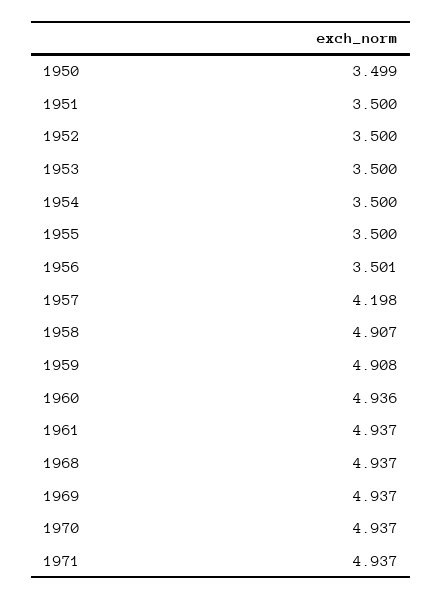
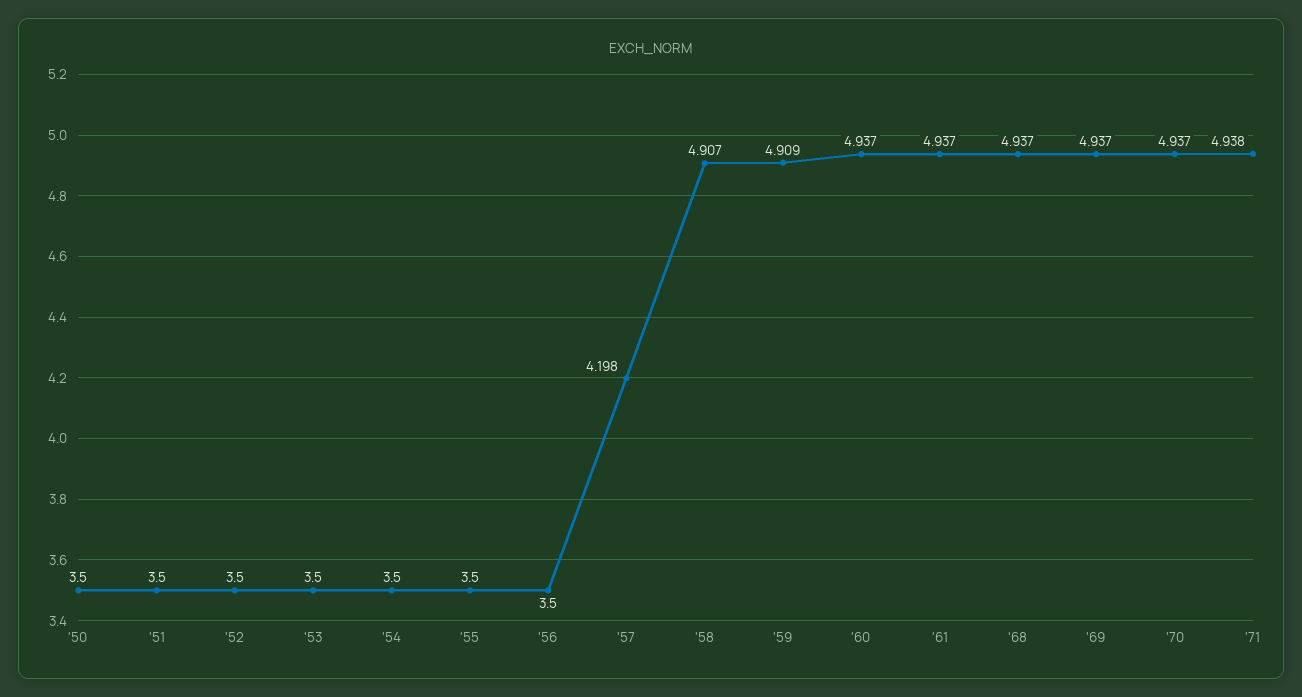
  {
-   "1950": 3.499,
+   "1950": 3.5,
    "1951": 3.5,
    "1952": 3.5,
    "1953": 3.5,
    "1954": 3.5,
    "1955": 3.5,
-   "1956": 3.501,
+   "1956": 3.5,
    "1957": 4.198,
    "1958": 4.907,
-   "1959": 4.908,
+   "1959": 4.909,
-   "1960": 4.936,
+   "1960": 4.937,
    "1961": 4.937,
    "1968": 4.937,
    "1969": 4.937,
    "1970": 4.937,
-   "1971": 4.937
+   "1971": 4.938
  }

